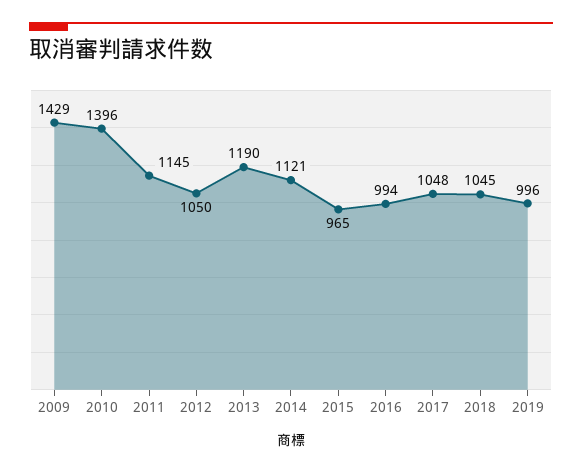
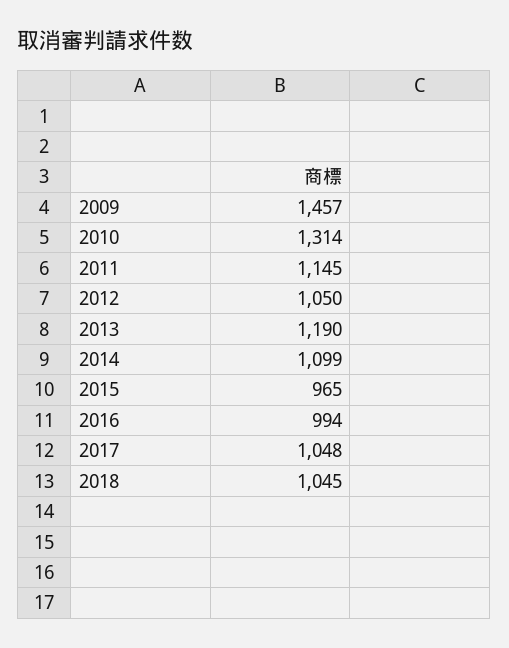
  {
-   "2009": 1429,
+   "2009": 1457,
-   "2010": 1396,
+   "2010": 1314,
    "2011": 1145,
    "2012": 1050,
    "2013": 1190,
-   "2014": 1121,
+   "2014": 1099,
    "2015": 965,
    "2016": 994,
    "2017": 1048,
-   "2018": 1045,
+   "2018": 1045
-   "2019": 996
  }

